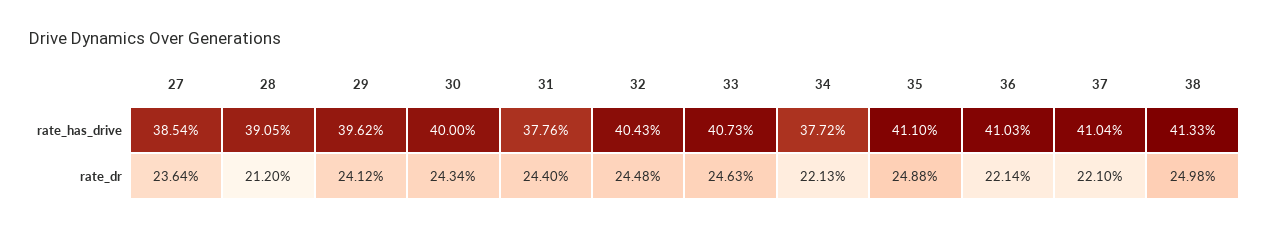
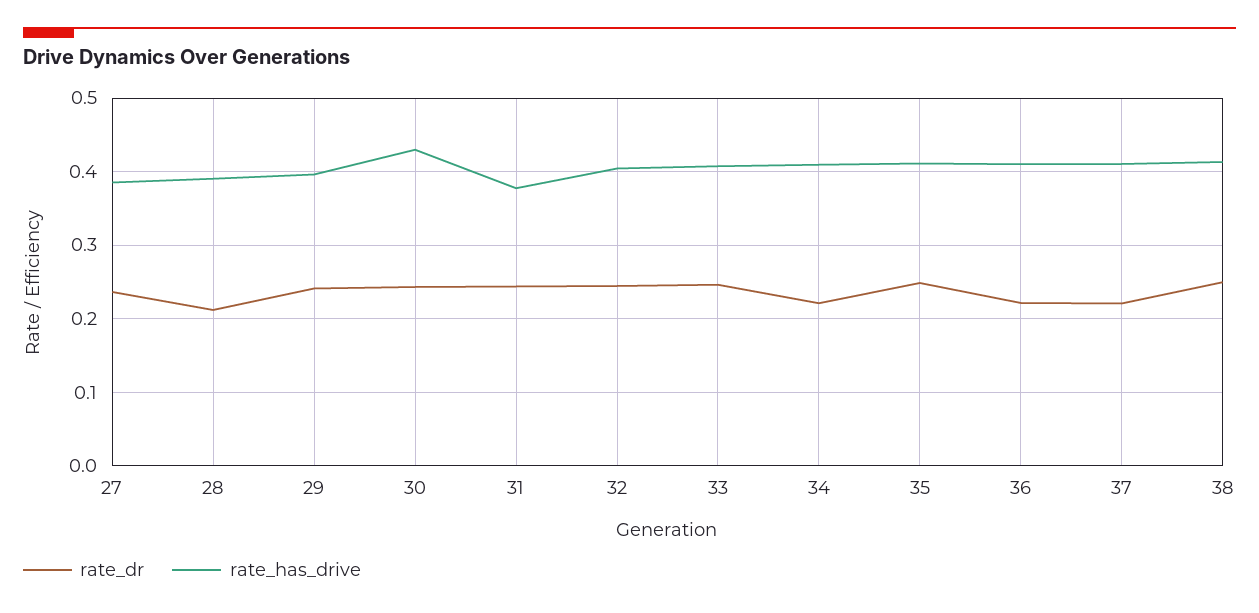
  {
    "rate_has_drive": {
      "27": 0.3854,
      "28": 0.3905,
      "29": 0.3962,
-     "30": 0.4,
+     "30": 0.43,
      "31": 0.3776,
      "32": 0.4043,
      "33": 0.4073,
-     "34": 0.3772,
+     "34": 0.41,
      "35": 0.411,
      "36": 0.4103,
      "37": 0.4104,
      "38": 0.4133
    },
    "rate_dr": {
      "27": 0.2364,
      "28": 0.212,
      "29": 0.2412,
      "30": 0.2434,
      "31": 0.244,
      "32": 0.2448,
      "33": 0.2463,
      "34": 0.2213,
      "35": 0.2488,
      "36": 0.2214,
      "37": 0.221,
      "38": 0.2498
    }
  }

